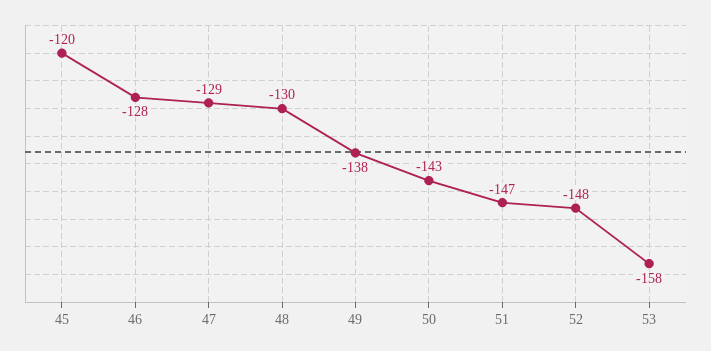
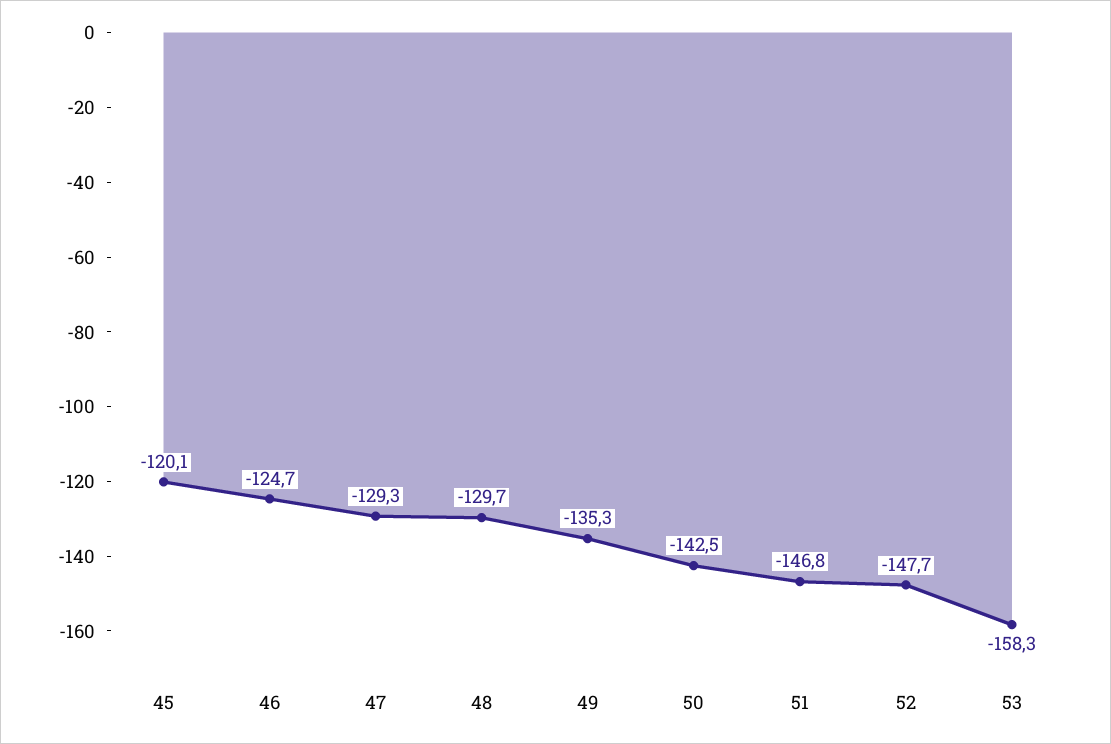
  {
    "45": -120.1,
-   "46": -128,
+   "46": -124.7,
    "47": -129.3,
    "48": -129.7,
-   "49": -138,
+   "49": -135.3,
    "50": -142.5,
    "51": -146.8,
    "52": -147.7,
    "53": -158.3
  }

